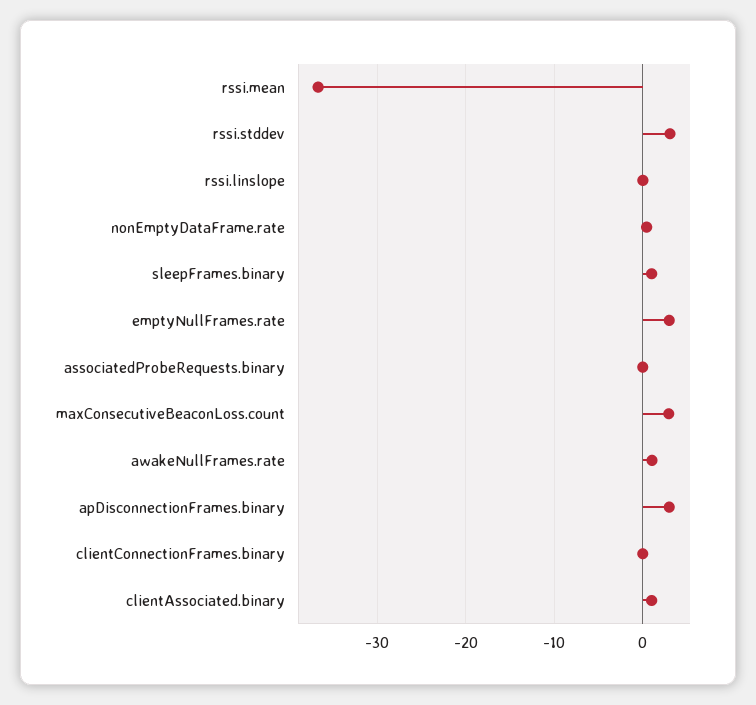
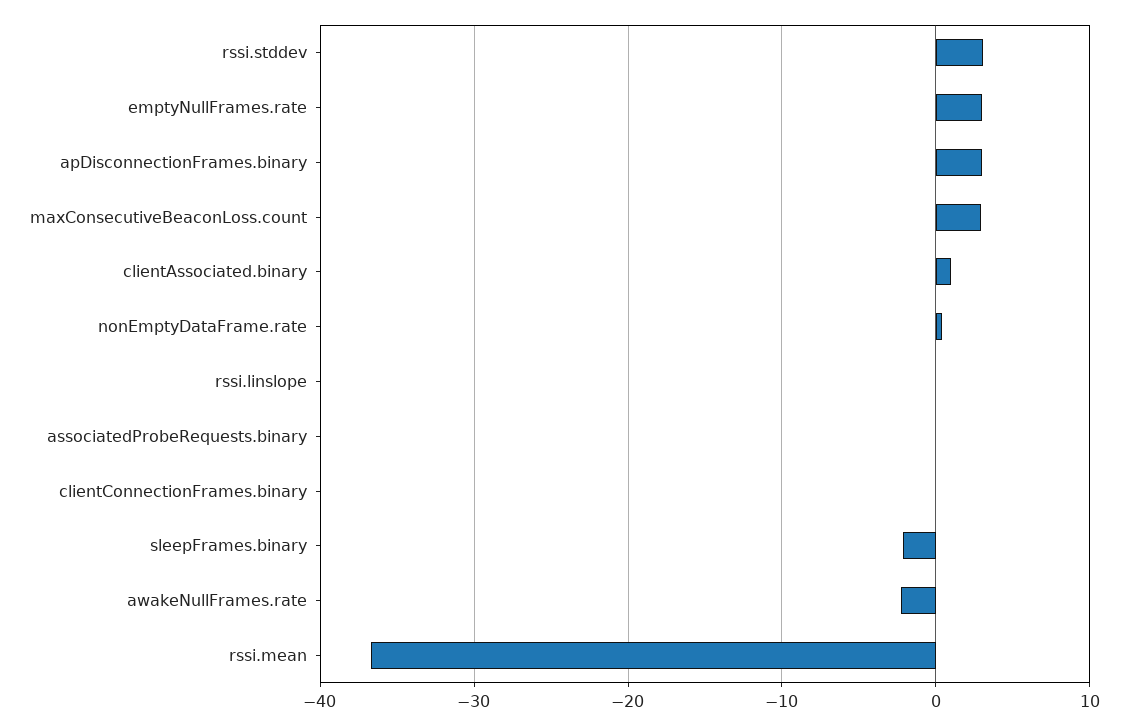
  {
    "rssi.mean": -37,
    "rssi.stddev": 3,
    "rssi.linslope": 0,
    "nonEmptyDataFrame.rate": 0,
-   "sleepFrames.binary": 1,
+   "sleepFrames.binary": -2,
    "emptyNullFrames.rate": 3,
    "associatedProbeRequests.binary": 0,
    "maxConsecutiveBeaconLoss.count": 3,
-   "awakeNullFrames.rate": 1,
+   "awakeNullFrames.rate": -2,
    "apDisconnectionFrames.binary": 3,
    "clientConnectionFrames.binary": 0,
    "clientAssociated.binary": 1
  }

